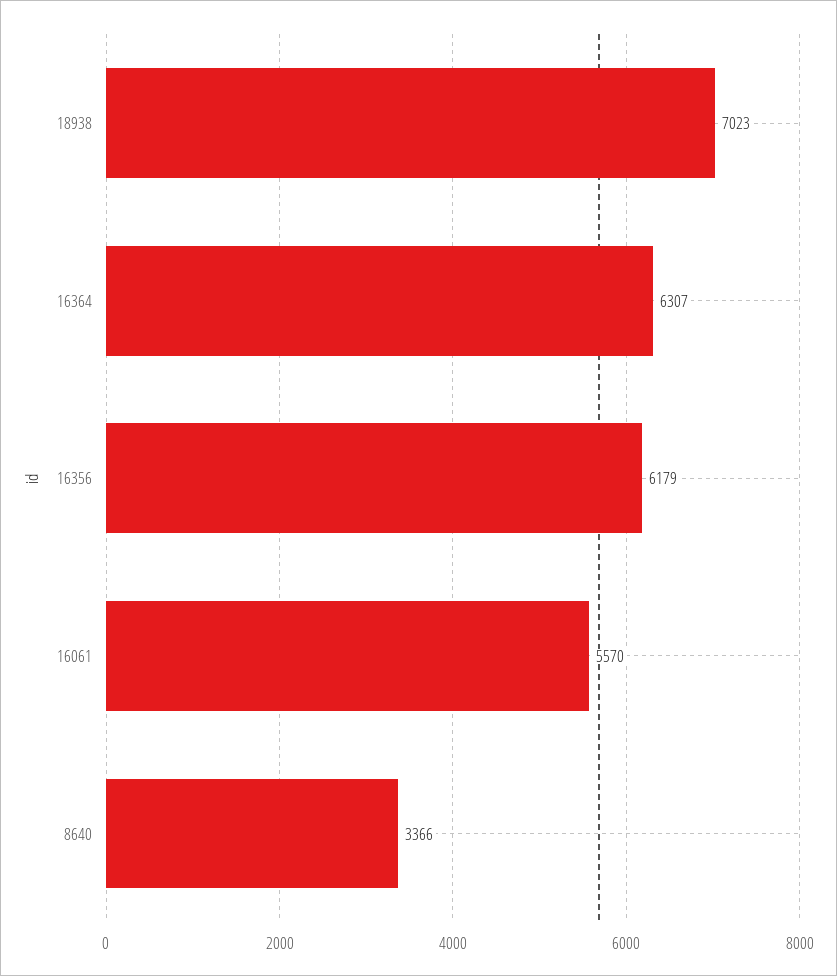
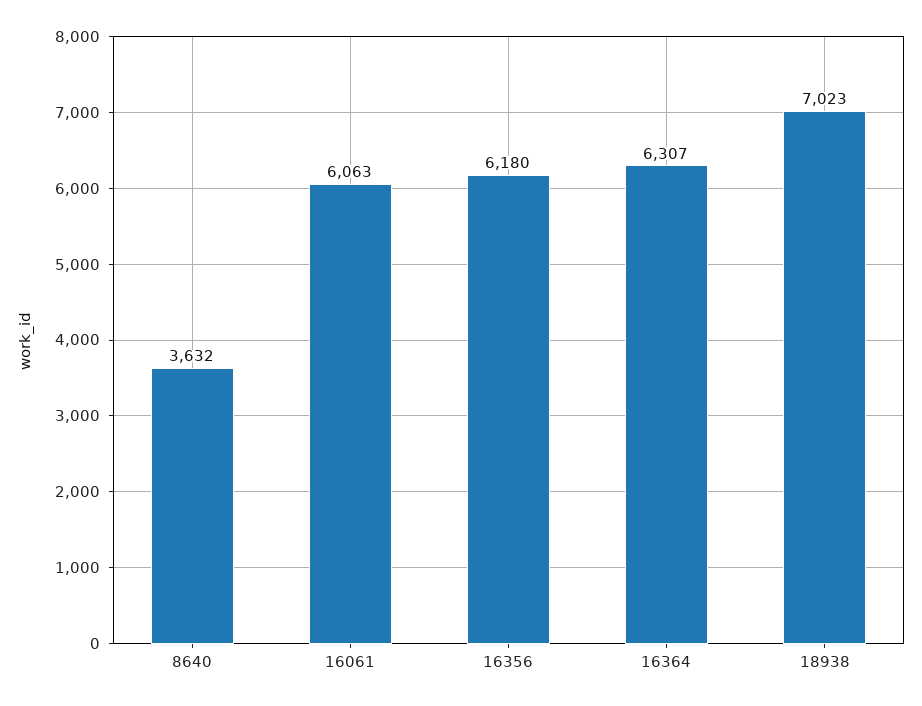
  {
    "18938": 7023,
    "16364": 6307,
-   "16356": 6179,
+   "16356": 6180,
-   "16061": 5570,
+   "16061": 6063,
-   "8640": 3366
+   "8640": 3632
  }

